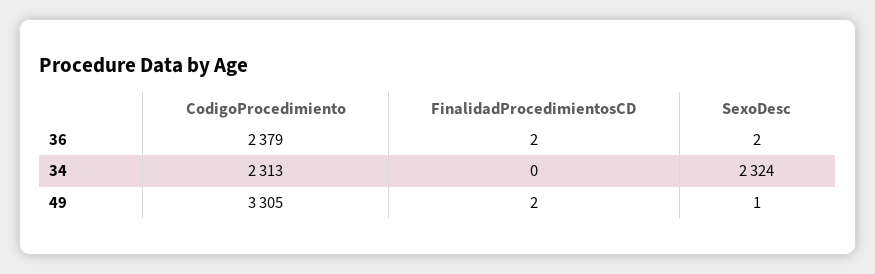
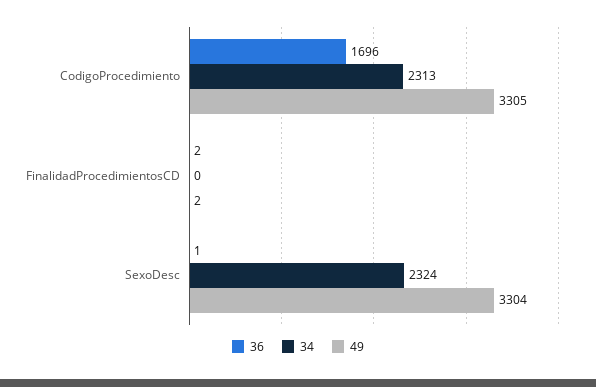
  {
    "36": {
-     "CodigoProcedimiento": 2379,
+     "CodigoProcedimiento": 1696,
      "FinalidadProcedimientosCD": 2,
-     "SexoDesc": 2
+     "SexoDesc": 1
    },
    "34": {
      "CodigoProcedimiento": 2313,
      "FinalidadProcedimientosCD": 0,
      "SexoDesc": 2324
    },
    "49": {
      "CodigoProcedimiento": 3305,
      "FinalidadProcedimientosCD": 2,
-     "SexoDesc": 1
+     "SexoDesc": 3304
    }
  }

